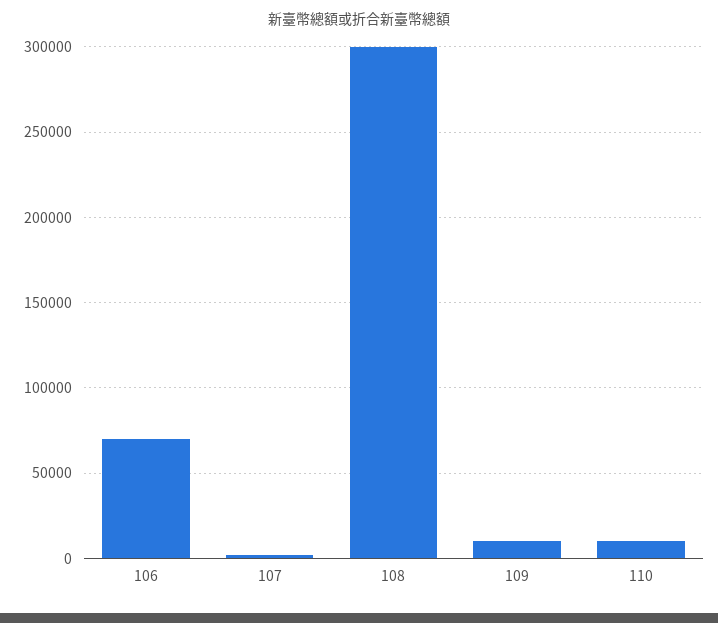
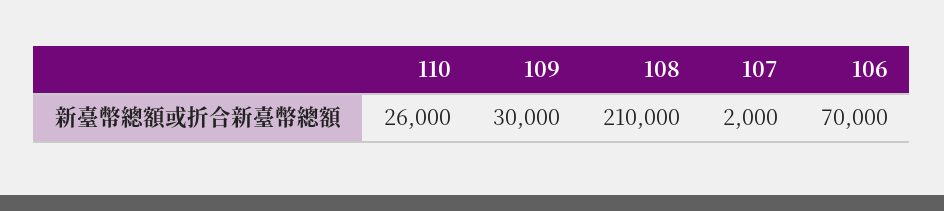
  {
    "106": 70000,
    "107": 2000,
-   "108": 300000,
+   "108": 210000,
-   "109": 10000,
+   "109": 30000,
-   "110": 10000
+   "110": 26000
  }

